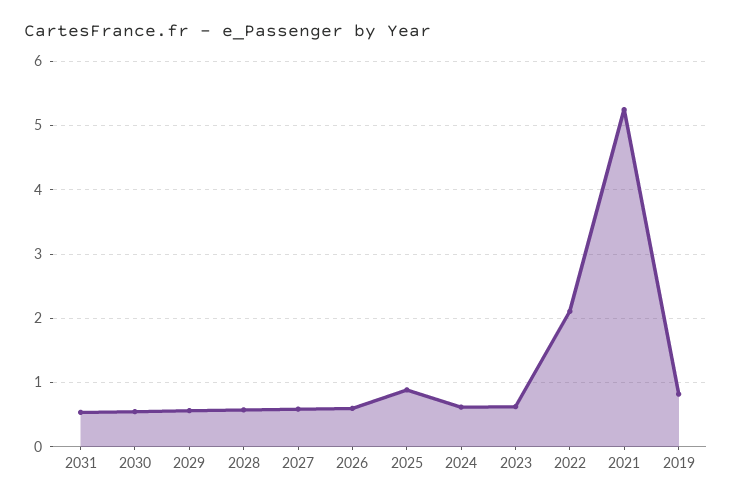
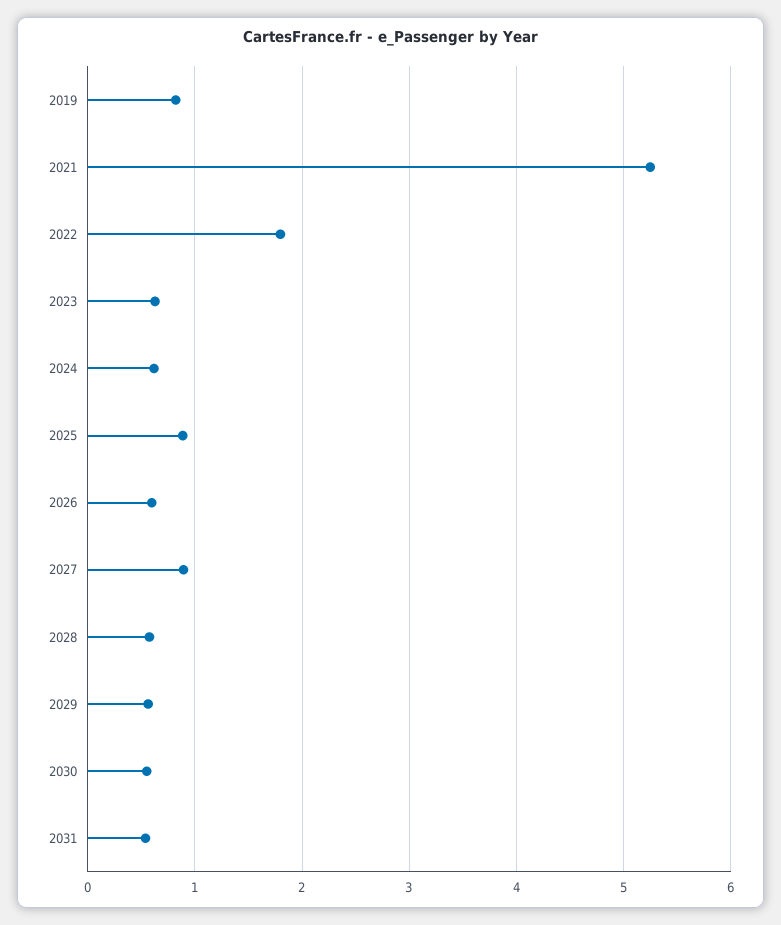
  {
    "2031": 0.5,
    "2030": 0.6,
    "2029": 0.6,
    "2028": 0.6,
-   "2027": 0.6,
+   "2027": 0.9,
    "2026": 0.6,
    "2025": 0.9,
    "2024": 0.6,
    "2023": 0.6,
-   "2022": 2.1,
+   "2022": 1.8,
    "2021": 5.2,
    "2019": 0.8
  }

